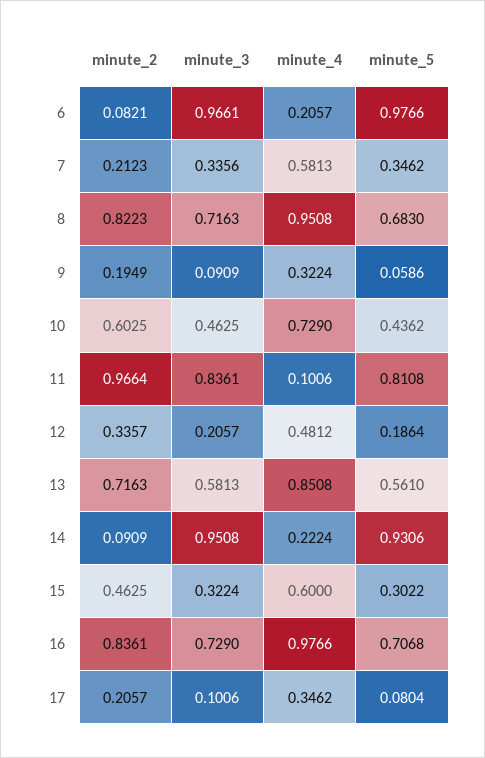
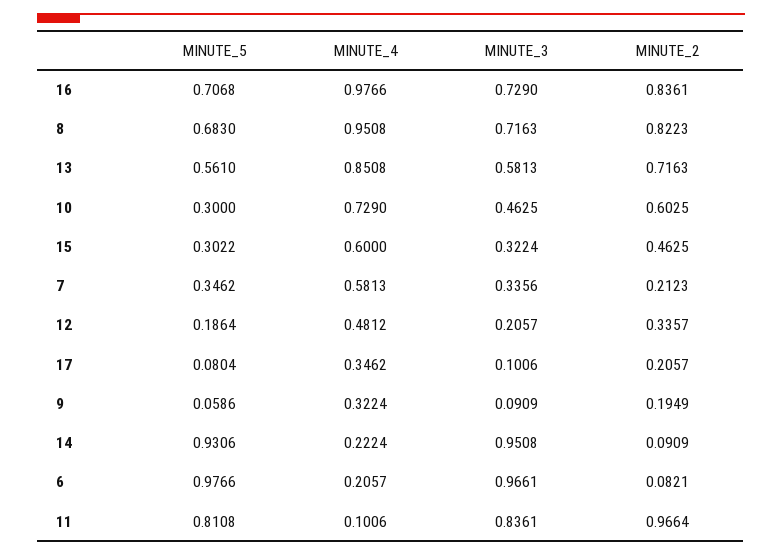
  {
    "minute_2": {
      "6": 0.0821,
      "7": 0.2123,
      "8": 0.8223,
      "9": 0.1949,
      "10": 0.6025,
      "11": 0.9664,
      "12": 0.3357,
      "13": 0.7163,
      "14": 0.0909,
      "15": 0.4625,
      "16": 0.8361,
      "17": 0.2057
    },
    "minute_3": {
      "6": 0.9661,
      "7": 0.3356,
      "8": 0.7163,
      "9": 0.0909,
      "10": 0.4625,
      "11": 0.8361,
      "12": 0.2057,
      "13": 0.5813,
      "14": 0.9508,
      "15": 0.3224,
      "16": 0.729,
      "17": 0.1006
    },
    "minute_4": {
      "6": 0.2057,
      "7": 0.5813,
      "8": 0.9508,
      "9": 0.3224,
      "10": 0.729,
      "11": 0.1006,
      "12": 0.4812,
      "13": 0.8508,
      "14": 0.2224,
      "15": 0.6,
      "16": 0.9766,
      "17": 0.3462
    },
    "minute_5": {
      "6": 0.9766,
      "7": 0.3462,
      "8": 0.683,
      "9": 0.0586,
-     "10": 0.4362,
+     "10": 0.3,
      "11": 0.8108,
      "12": 0.1864,
      "13": 0.561,
      "14": 0.9306,
      "15": 0.3022,
      "16": 0.7068,
      "17": 0.0804
    }
  }

